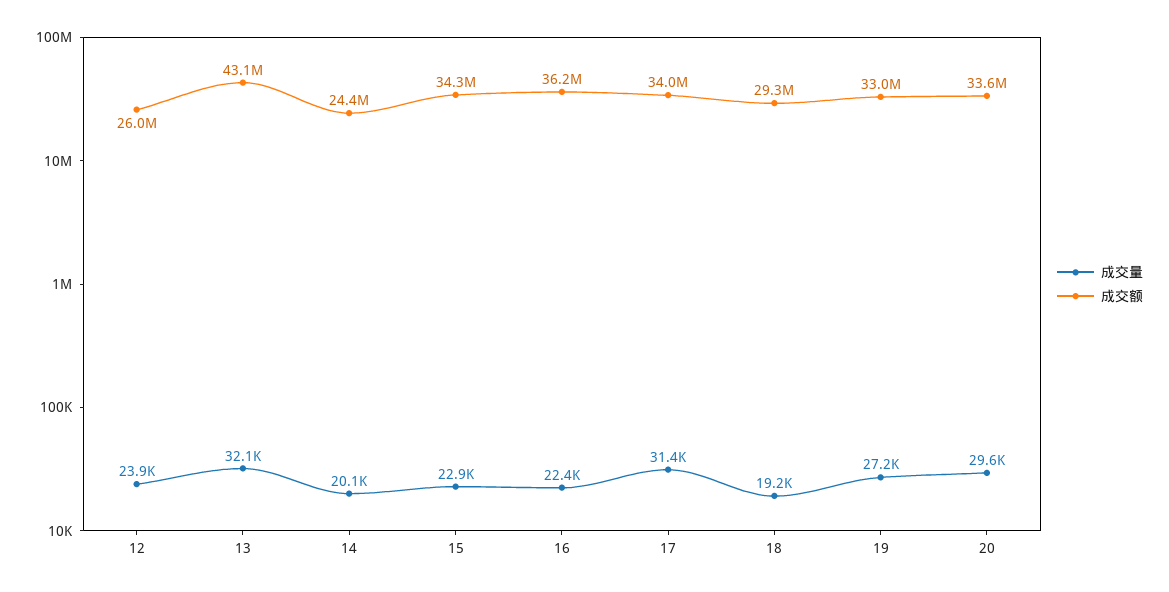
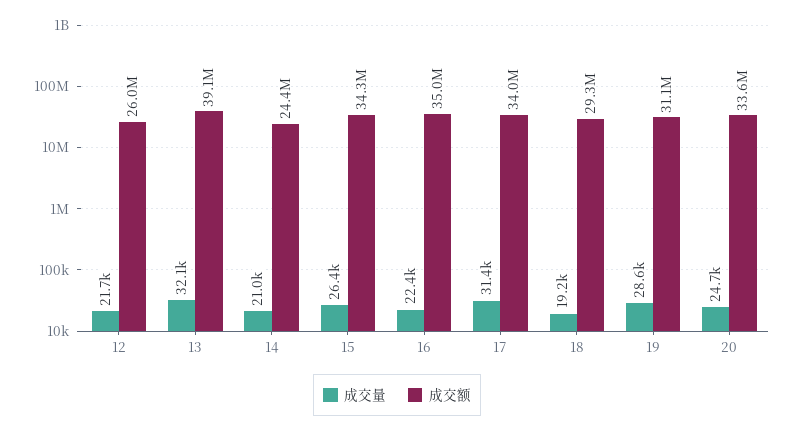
  {
    "成交量": {
-     "12": 23900,
+     "12": 21700,
      "13": 32100,
-     "14": 20100,
+     "14": 21000,
-     "15": 22900,
+     "15": 26400,
      "16": 22400,
      "17": 31400,
      "18": 19200,
-     "19": 27200,
+     "19": 28600,
-     "20": 29600
+     "20": 24700
    },
    "成交额": {
      "12": 26000000,
-     "13": 43100000,
+     "13": 39100000,
      "14": 24400000,
      "15": 34300000,
-     "16": 36200000,
+     "16": 35000000,
      "17": 34000000,
      "18": 29300000,
-     "19": 33000000,
+     "19": 31100000,
      "20": 33600000
    }
  }

